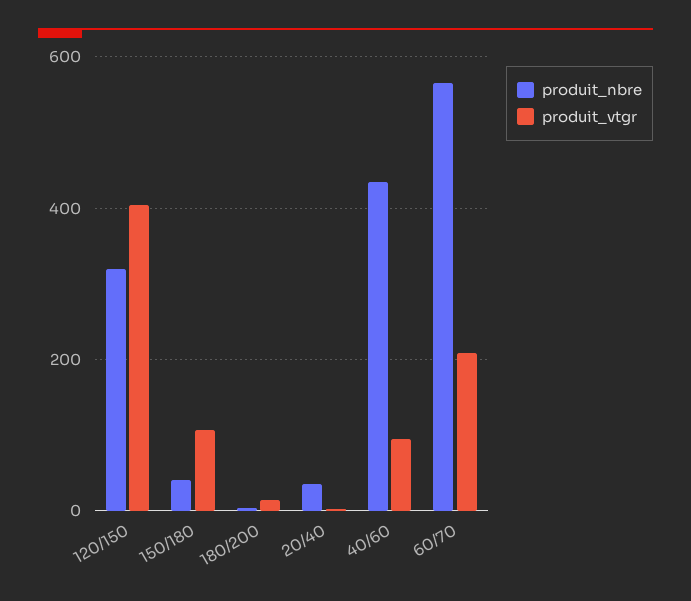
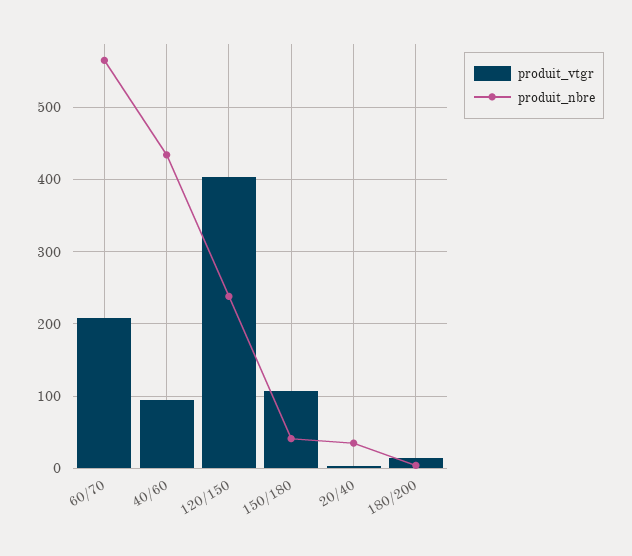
  {
    "produit_nbre": {
-     "120/150": 320,
+     "120/150": 240,
      "150/180": 40,
      "180/200": 0,
      "20/40": 40,
      "40/60": 430,
      "60/70": 570
    },
    "produit_vtgr": {
      "120/150": 400,
      "150/180": 110,
      "180/200": 10,
      "20/40": 0,
      "40/60": 100,
      "60/70": 210
    }
  }

